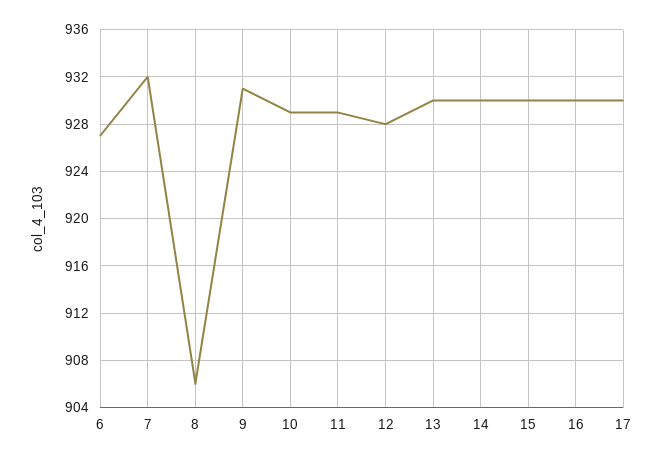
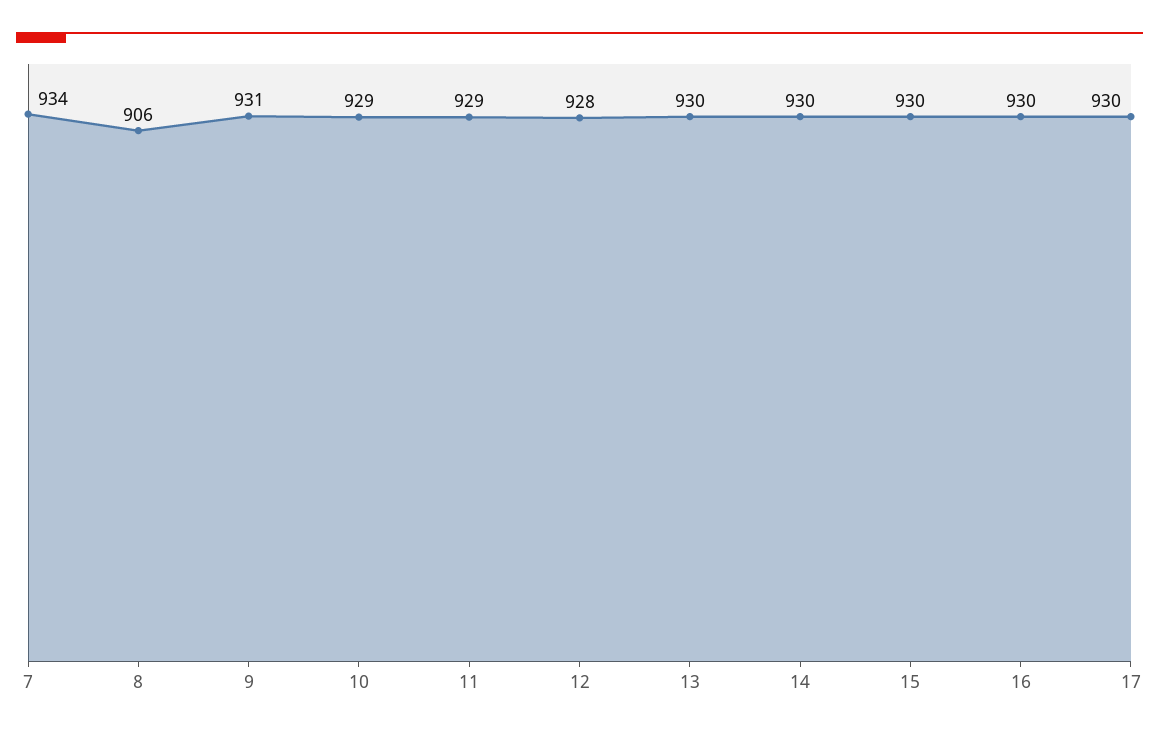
  {
-   "6": 927,
-   "7": 932,
+   "7": 934,
    "8": 906,
    "9": 931,
    "10": 929,
    "11": 929,
    "12": 928,
    "13": 930,
    "14": 930,
    "15": 930,
    "16": 930,
    "17": 930
  }

